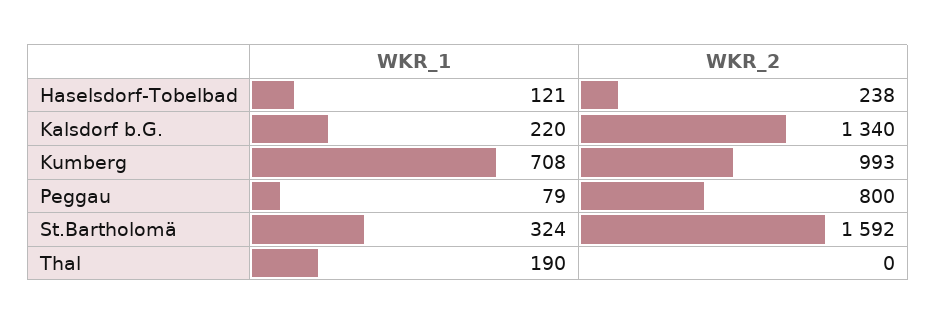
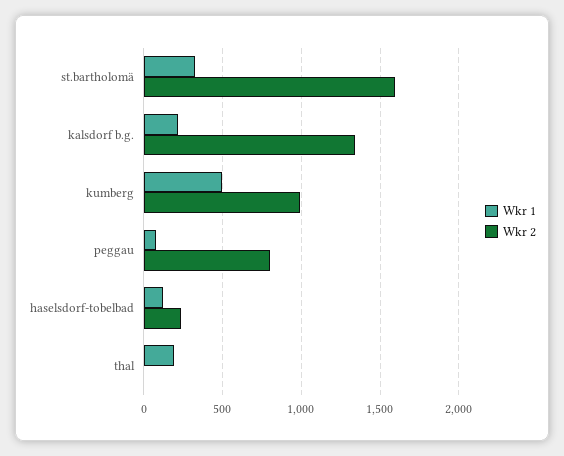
  {
    "WKR_1": {
      "Haselsdorf-Tobelbad": 121,
      "Kalsdorf b.G.": 220,
-     "Kumberg": 708,
+     "Kumberg": 500,
      "Peggau": 79,
      "St.Bartholomä": 324,
      "Thal": 190
    },
    "WKR_2": {
      "Haselsdorf-Tobelbad": 238,
      "Kalsdorf b.G.": 1340,
      "Kumberg": 993,
      "Peggau": 800,
      "St.Bartholomä": 1592,
      "Thal": 0
    }
  }

